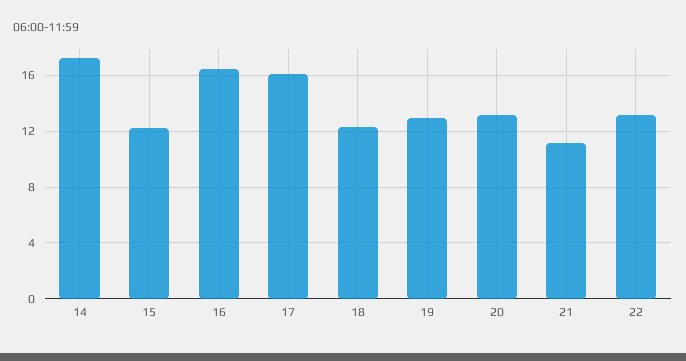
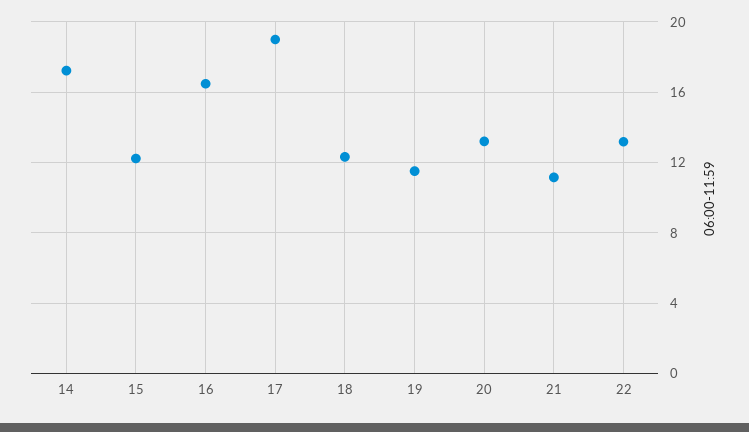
  {
    "14": 17,
    "15": 12,
    "16": 16.5,
-   "17": 16,
+   "17": 19,
    "18": 12.5,
-   "19": 13,
+   "19": 11.5,
    "20": 13,
    "21": 11,
    "22": 13
  }

